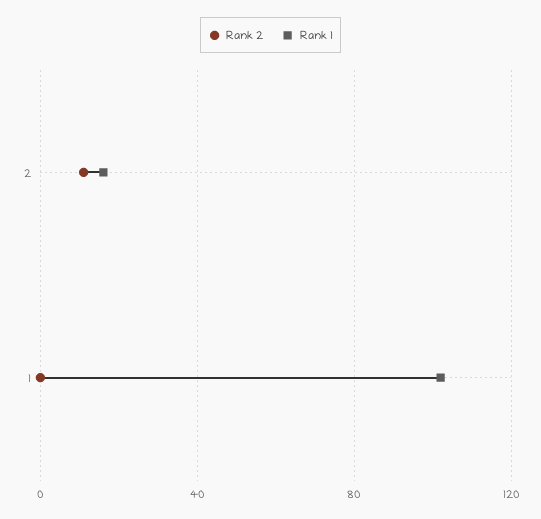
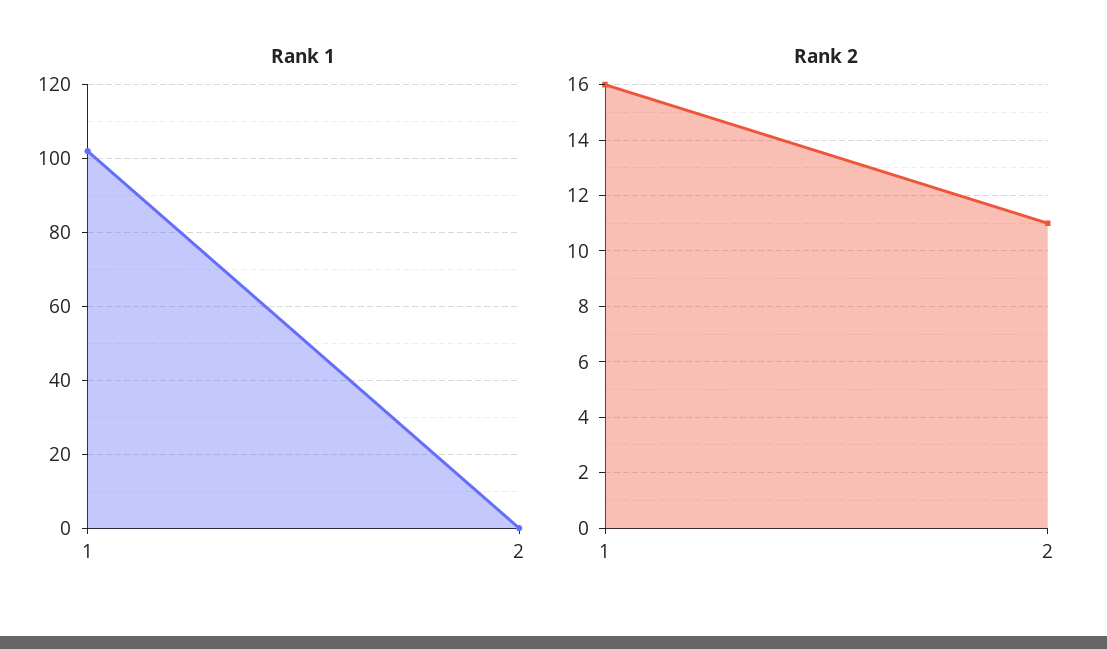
  {
    "Rank 2": {
      "2": 11,
-     "1": 0
+     "1": 16
    },
    "Rank 1": {
-     "2": 15,
+     "2": 0,
      "1": 100
    }
  }

